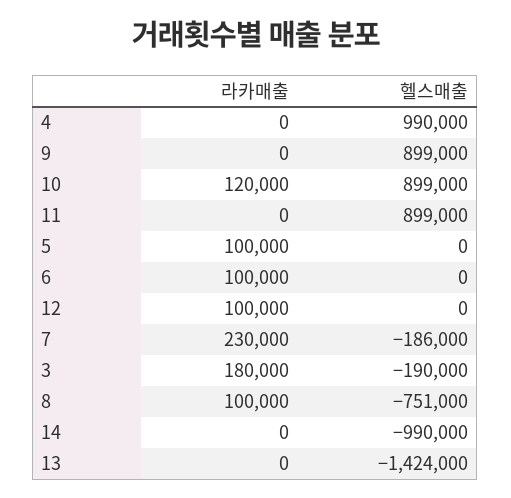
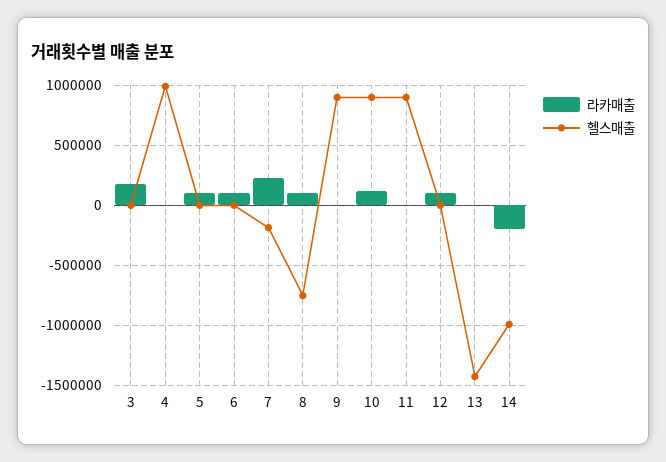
  {
    "라카매출": {
      "4": 0,
      "9": 0,
      "10": 120000,
      "11": 0,
      "5": 100000,
      "6": 100000,
      "12": 100000,
      "7": 230000,
      "3": 180000,
      "8": 100000,
-     "14": 0,
+     "14": -200000,
      "13": 0
    },
    "헬스매출": {
      "4": 990000,
      "9": 899000,
      "10": 899000,
      "11": 899000,
      "5": 0,
      "6": 0,
      "12": 0,
      "7": -186000,
-     "3": -190000,
+     "3": 0,
      "8": -751000,
      "14": -990000,
      "13": -1424000
    }
  }

